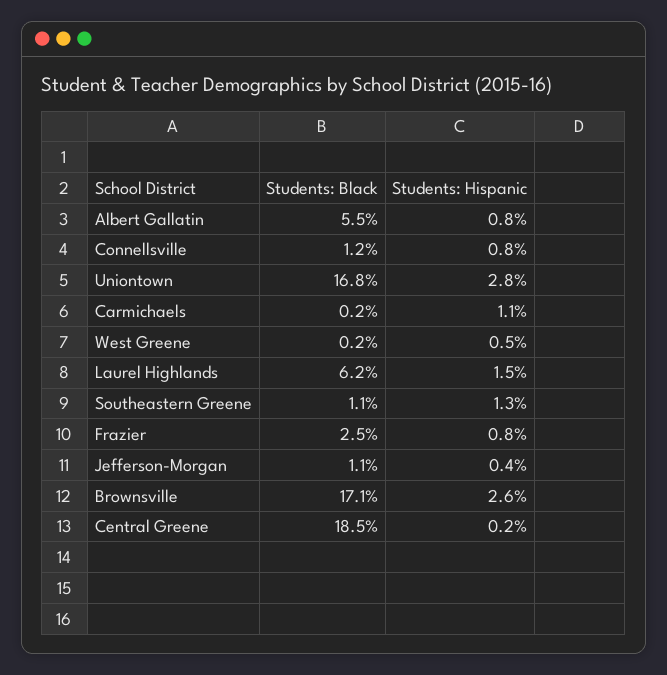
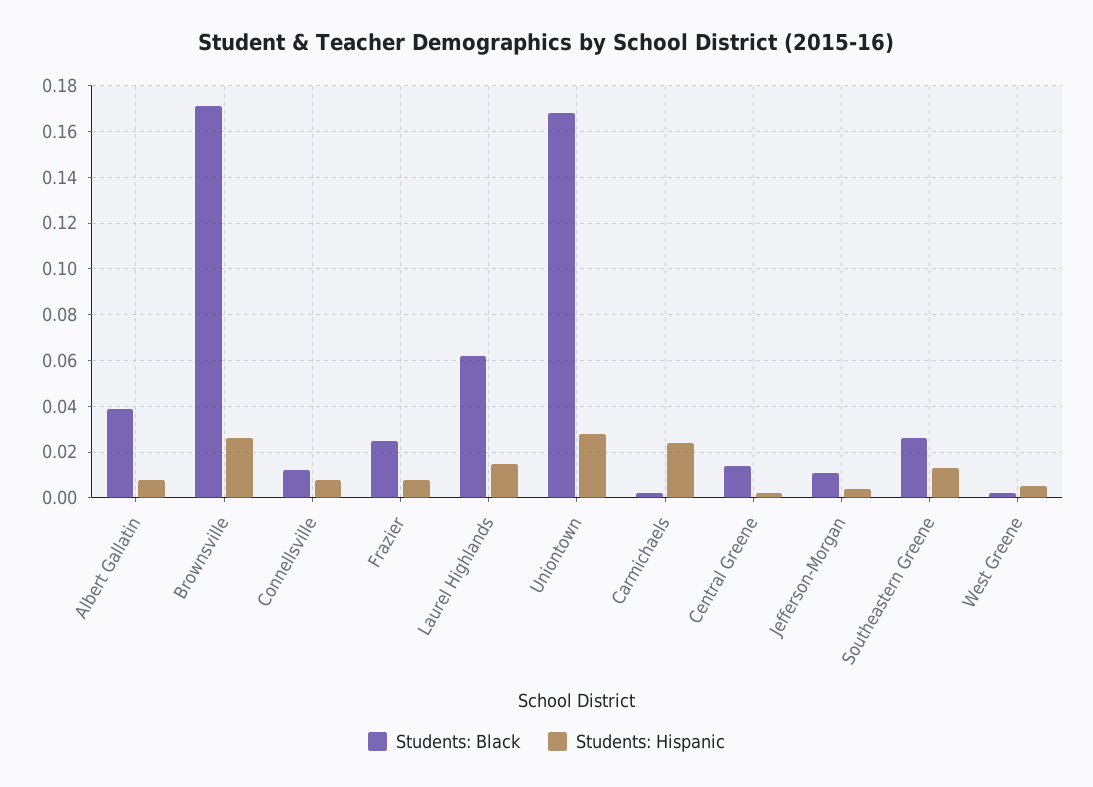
  {
    "Students: Black": {
-     "Albert Gallatin": 0.055,
+     "Albert Gallatin": 0.04,
      "Connellsville": 0.012,
      "Uniontown": 0.168,
      "Carmichaels": 0.002,
      "West Greene": 0.002,
      "Laurel Highlands": 0.062,
-     "Southeastern Greene": 0.011,
+     "Southeastern Greene": 0.025,
      "Frazier": 0.025,
      "Jefferson-Morgan": 0.011,
      "Brownsville": 0.171,
-     "Central Greene": 0.185
+     "Central Greene": 0.015
    },
    "Students: Hispanic": {
      "Albert Gallatin": 0.008,
      "Connellsville": 0.008,
      "Uniontown": 0.028,
-     "Carmichaels": 0.011,
+     "Carmichaels": 0.025,
      "West Greene": 0.005,
      "Laurel Highlands": 0.015,
      "Southeastern Greene": 0.013,
      "Frazier": 0.008,
      "Jefferson-Morgan": 0.004,
      "Brownsville": 0.026,
      "Central Greene": 0.002
    }
  }

